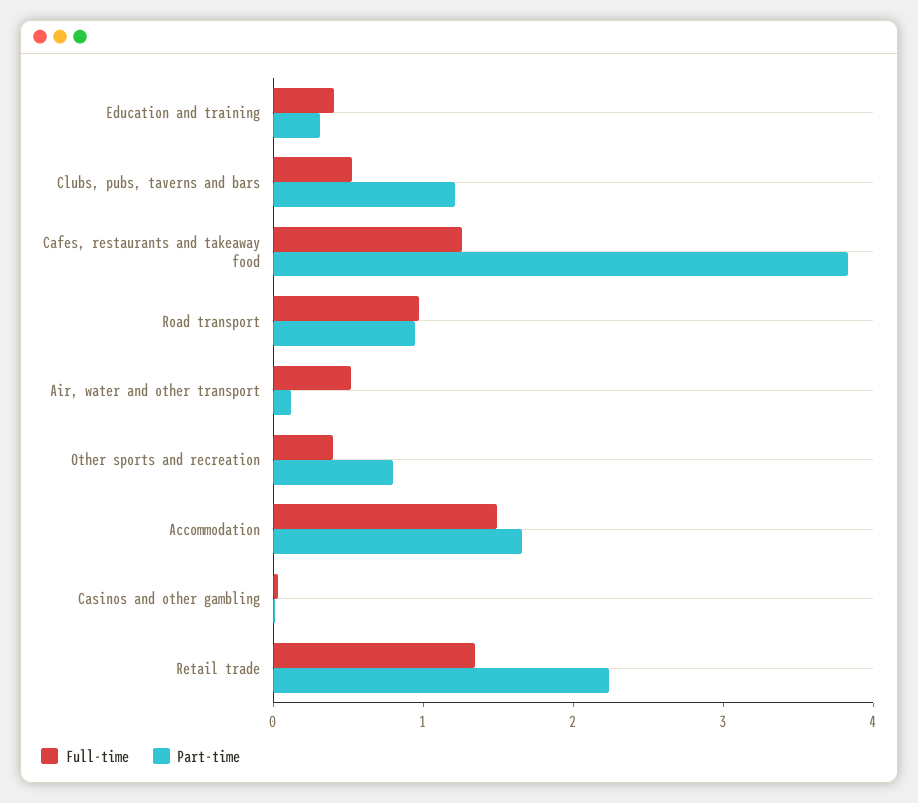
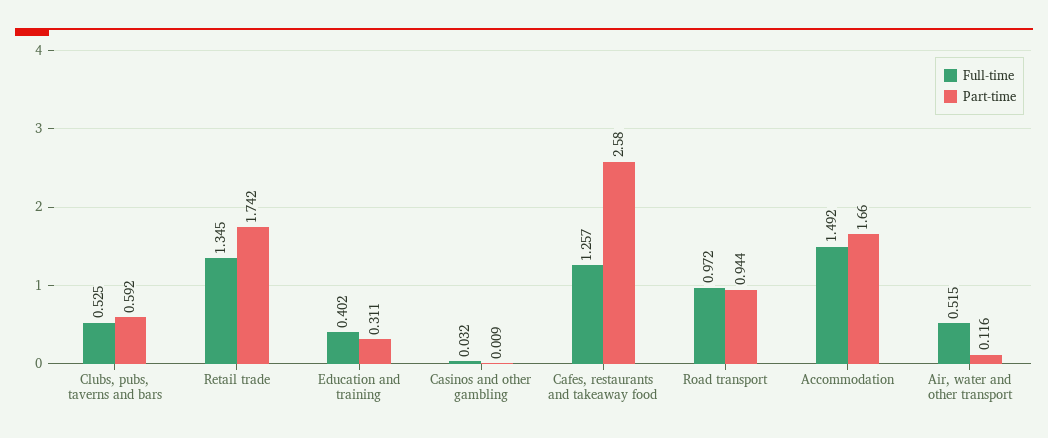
  {
    "Full-time": {
      "Education and training": 0.402,
      "Clubs, pubs, taverns and bars": 0.525,
      "Cafes, restaurants and takeaway food": 1.257,
      "Road transport": 0.972,
      "Air, water and other transport": 0.515,
-     "Other sports and recreation": 0.4,
      "Accommodation": 1.492,
      "Casinos and other gambling": 0.032,
      "Retail trade": 1.345
    },
    "Part-time": {
      "Education and training": 0.311,
-     "Clubs, pubs, taverns and bars": 1.2,
+     "Clubs, pubs, taverns and bars": 0.592,
-     "Cafes, restaurants and takeaway food": 3.8,
+     "Cafes, restaurants and takeaway food": 2.58,
      "Road transport": 0.944,
      "Air, water and other transport": 0.116,
-     "Other sports and recreation": 0.8,
      "Accommodation": 1.66,
      "Casinos and other gambling": 0.009,
-     "Retail trade": 2.2
+     "Retail trade": 1.742
    }
  }

